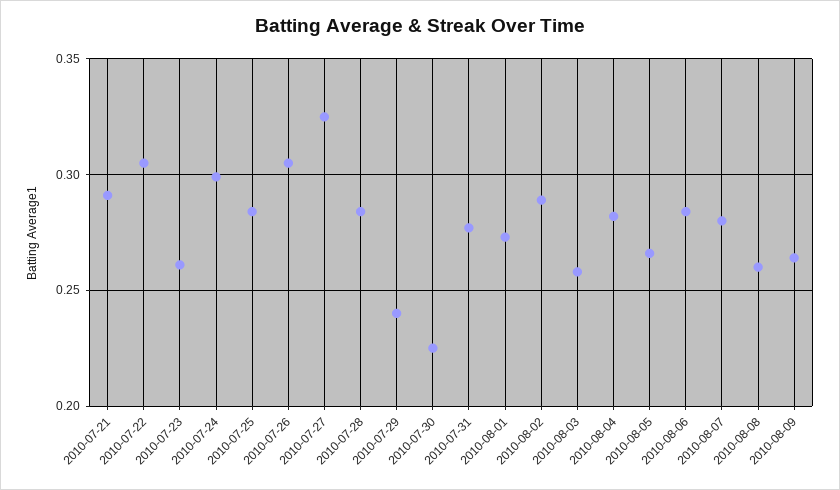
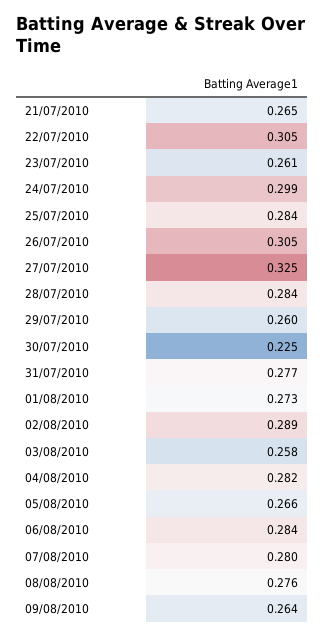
  {
-   "2010-07-21": 0.29,
+   "2010-07-21": 0.265,
    "2010-07-22": 0.305,
    "2010-07-23": 0.261,
    "2010-07-24": 0.299,
    "2010-07-25": 0.284,
    "2010-07-26": 0.305,
    "2010-07-27": 0.325,
    "2010-07-28": 0.284,
-   "2010-07-29": 0.24,
+   "2010-07-29": 0.26,
    "2010-07-30": 0.225,
    "2010-07-31": 0.277,
    "2010-08-01": 0.273,
    "2010-08-02": 0.289,
    "2010-08-03": 0.258,
    "2010-08-04": 0.282,
    "2010-08-05": 0.266,
    "2010-08-06": 0.284,
    "2010-08-07": 0.28,
-   "2010-08-08": 0.26,
+   "2010-08-08": 0.276,
    "2010-08-09": 0.264
  }

